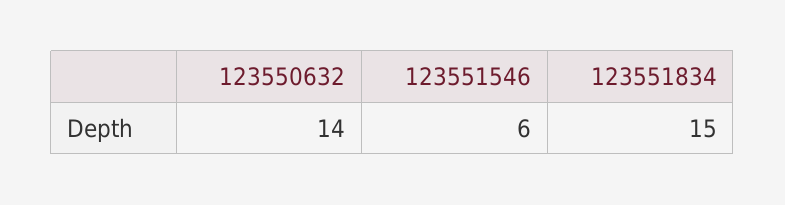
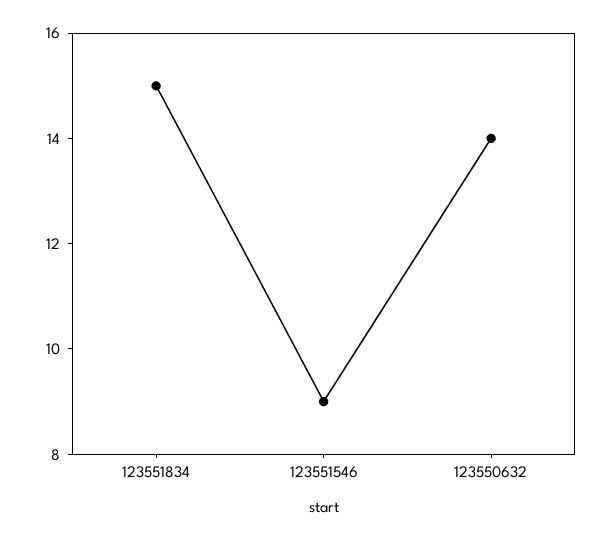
  {
    "123550632": 14,
-   "123551546": 6,
+   "123551546": 9,
    "123551834": 15
  }

